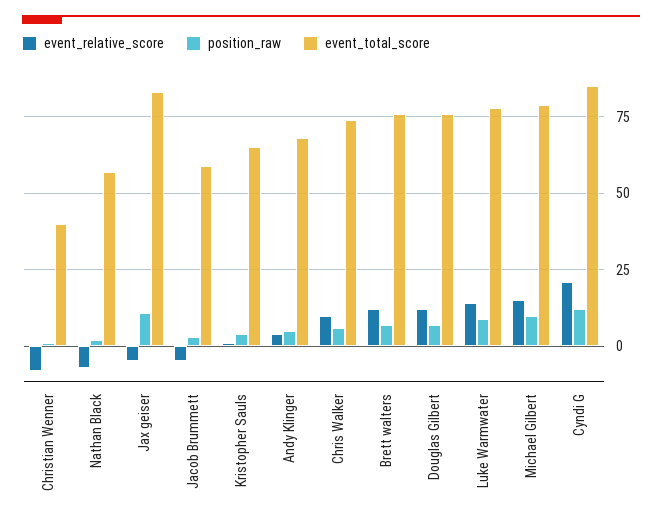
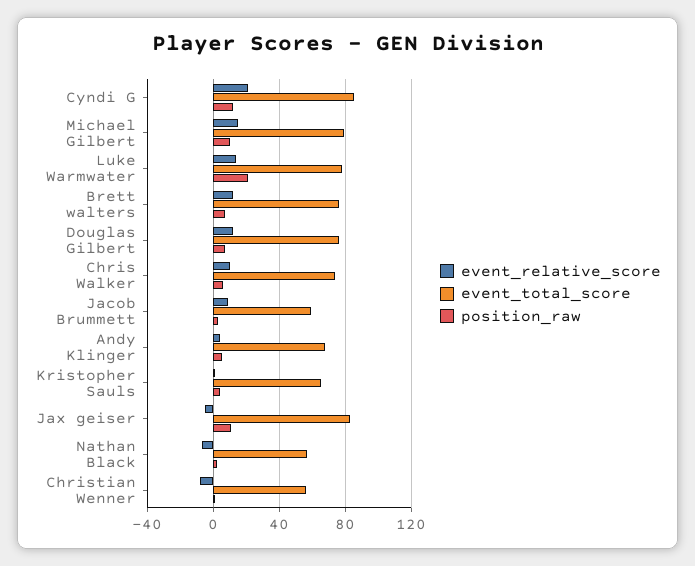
  {
    "event_relative_score": {
      "Christian Wenner": -10,
      "Nathan Black": -5,
      "Jax geiser": -5,
-     "Jacob Brummett": -5,
+     "Jacob Brummett": 10,
      "Kristopher Sauls": 0,
      "Andy Klinger": 5,
      "Chris Walker": 10,
      "Brett walters": 10,
      "Douglas Gilbert": 10,
      "Luke Warmwater": 15,
      "Michael Gilbert": 15,
      "Cyndi G": 20
    },
    "position_raw": {
      "Christian Wenner": 0,
      "Nathan Black": 0,
      "Jax geiser": 10,
      "Jacob Brummett": 5,
      "Kristopher Sauls": 5,
      "Andy Klinger": 5,
      "Chris Walker": 5,
      "Brett walters": 5,
      "Douglas Gilbert": 5,
-     "Luke Warmwater": 10,
+     "Luke Warmwater": 20,
      "Michael Gilbert": 10,
      "Cyndi G": 10
    },
    "event_total_score": {
-     "Christian Wenner": 40,
+     "Christian Wenner": 55,
      "Nathan Black": 55,
      "Jax geiser": 85,
      "Jacob Brummett": 60,
      "Kristopher Sauls": 65,
      "Andy Klinger": 70,
      "Chris Walker": 75,
      "Brett walters": 75,
      "Douglas Gilbert": 75,
      "Luke Warmwater": 80,
      "Michael Gilbert": 80,
      "Cyndi G": 85
    }
  }

